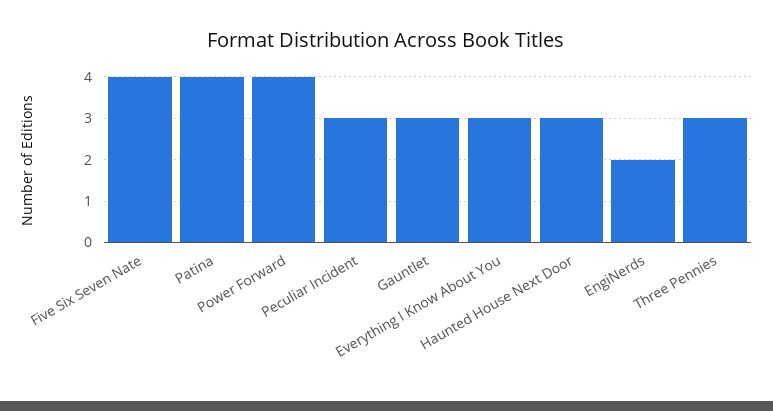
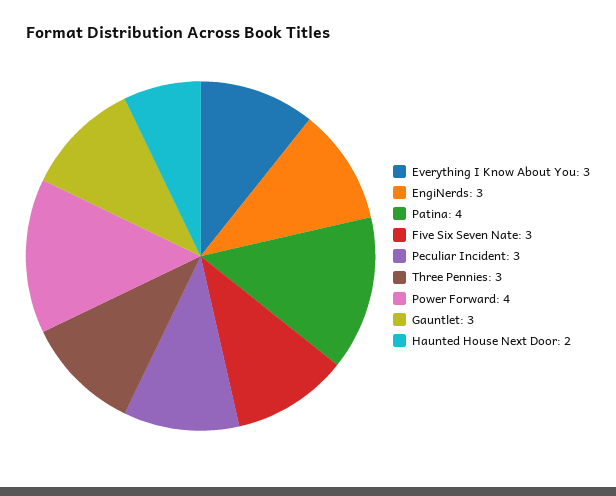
  {
-   "Five Six Seven Nate": 4,
+   "Five Six Seven Nate": 3,
    "Patina": 4,
    "Power Forward": 4,
    "Peculiar Incident": 3,
    "Gauntlet": 3,
    "Everything I Know About You": 3,
-   "Haunted House Next Door": 3,
+   "Haunted House Next Door": 2,
-   "EngiNerds": 2,
+   "EngiNerds": 3,
    "Three Pennies": 3
  }

